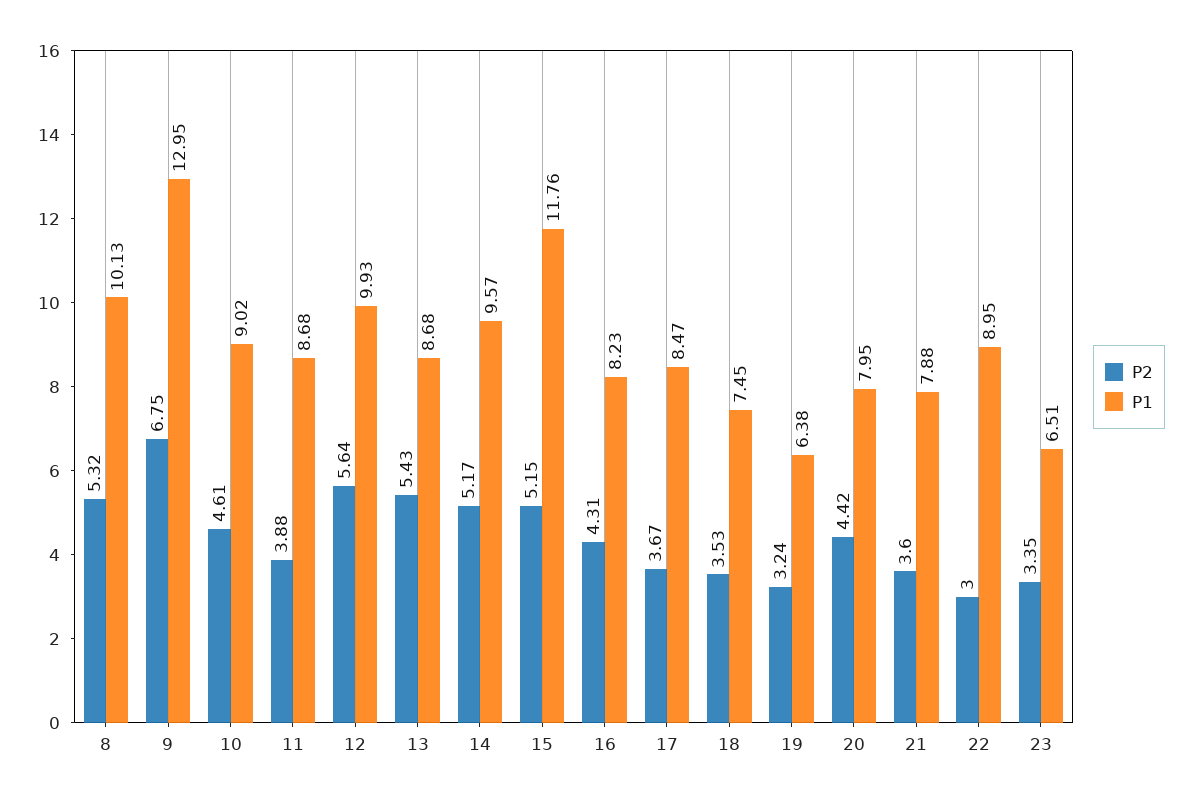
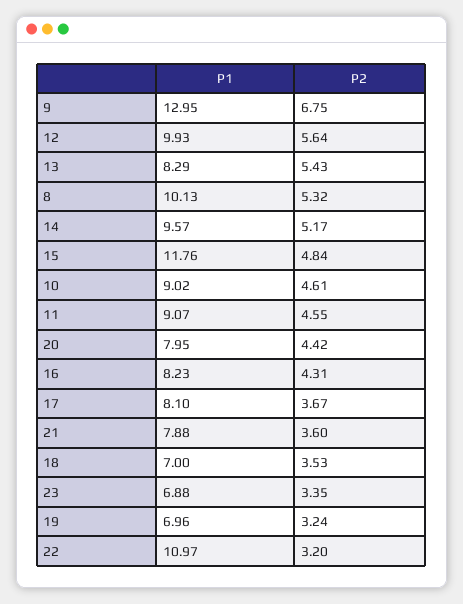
  {
    "P2": {
      "8": 5.32,
      "9": 6.75,
      "10": 4.61,
-     "11": 3.88,
+     "11": 4.55,
      "12": 5.64,
      "13": 5.43,
      "14": 5.17,
-     "15": 5.15,
+     "15": 4.84,
      "16": 4.31,
      "17": 3.67,
      "18": 3.53,
      "19": 3.24,
      "20": 4.42,
      "21": 3.6,
-     "22": 3,
+     "22": 3.2,
      "23": 3.35
    },
    "P1": {
      "8": 10.13,
      "9": 12.95,
      "10": 9.02,
-     "11": 8.68,
+     "11": 9.07,
      "12": 9.93,
-     "13": 8.68,
+     "13": 8.29,
      "14": 9.57,
      "15": 11.76,
      "16": 8.23,
-     "17": 8.47,
+     "17": 8.1,
-     "18": 7.45,
+     "18": 7,
-     "19": 6.38,
+     "19": 6.96,
      "20": 7.95,
      "21": 7.88,
-     "22": 8.95,
+     "22": 10.97,
-     "23": 6.51
+     "23": 6.88
    }
  }

